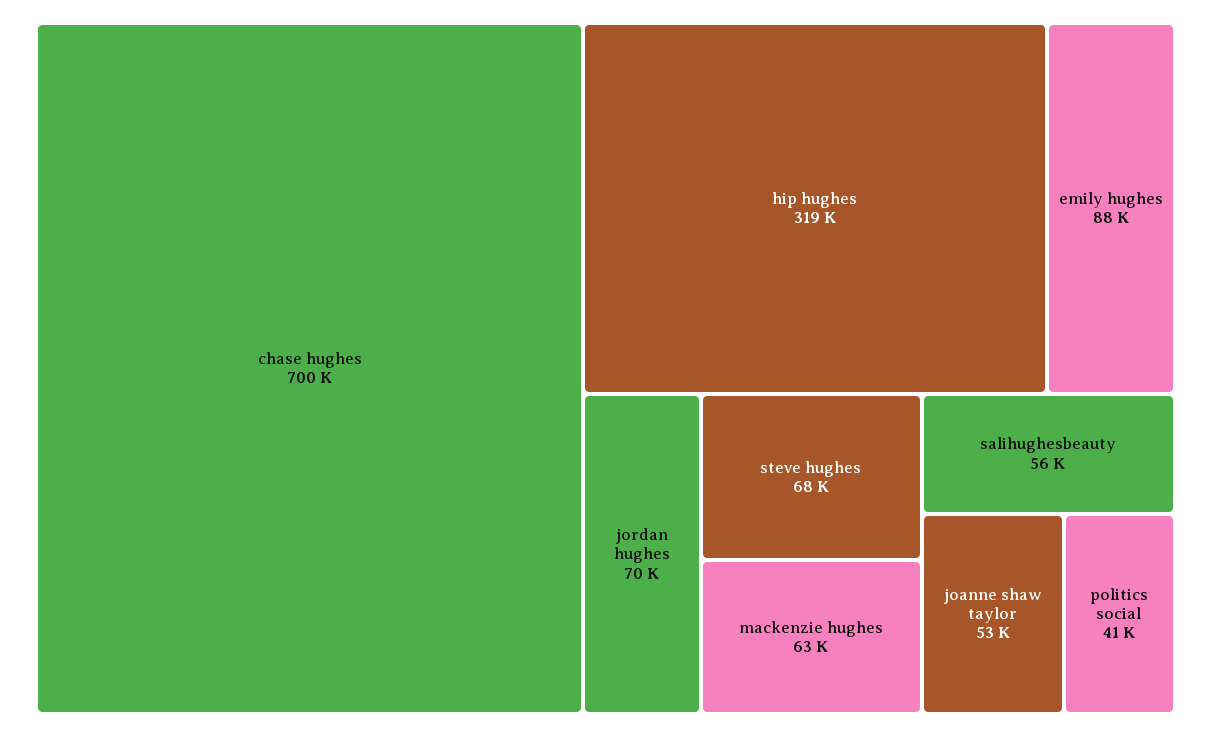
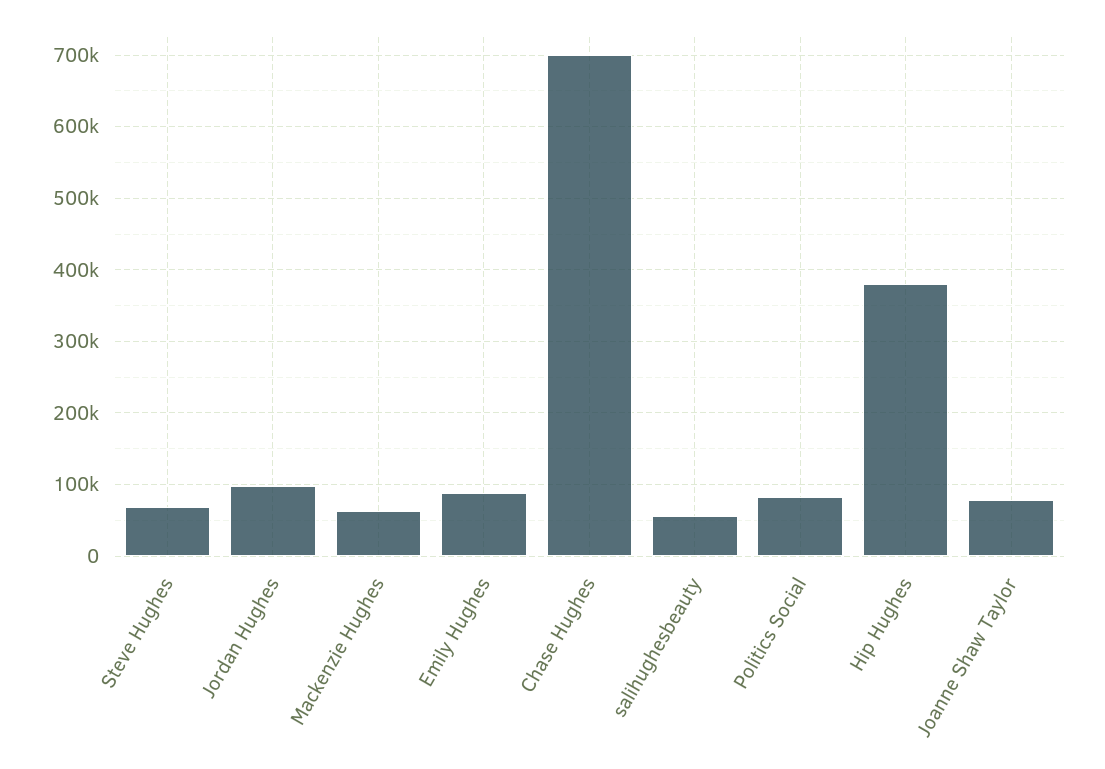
  {
    "chase hughes": 700000,
-   "hip hughes": 319000,
+   "hip hughes": 380000,
    "emily hughes": 88000,
-   "jordan hughes": 70000,
+   "jordan hughes": 100000,
    "steve hughes": 68000,
    "mackenzie hughes": 63000,
    "salihughesbeauty": 56000,
-   "joanne shaw taylor": 53000,
+   "joanne shaw taylor": 80000,
-   "politics social": 41000
+   "politics social": 80000
  }

